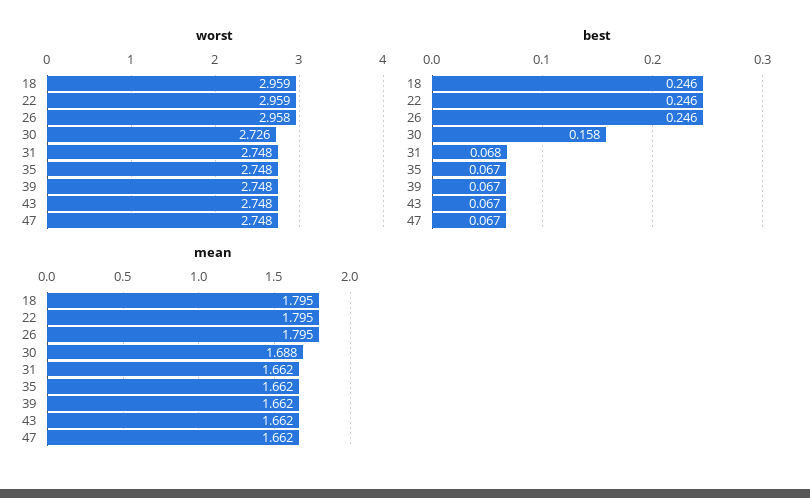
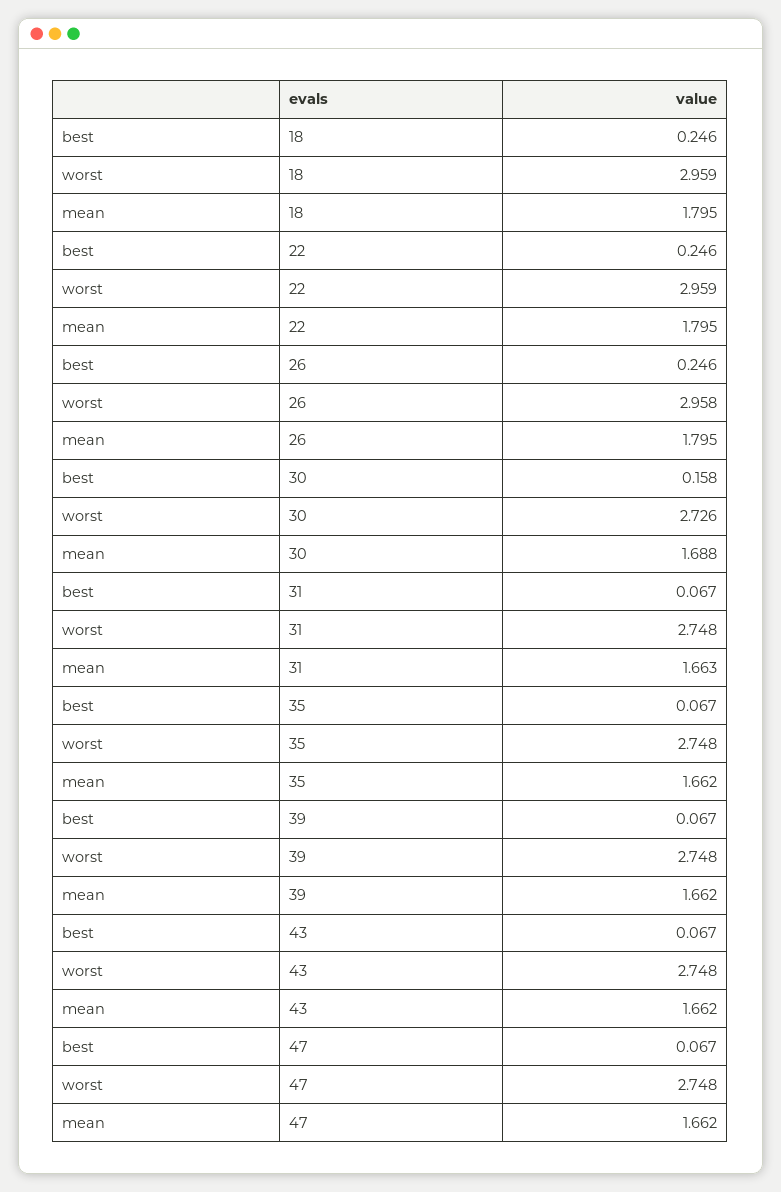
  {
    "worst": {
      "18": 2.959,
      "22": 2.959,
      "26": 2.958,
      "30": 2.726,
      "31": 2.748,
      "35": 2.748,
      "39": 2.748,
      "43": 2.748,
      "47": 2.748
    },
    "best": {
      "18": 0.246,
      "22": 0.246,
      "26": 0.246,
      "30": 0.158,
-     "31": 0.068,
+     "31": 0.067,
      "35": 0.067,
      "39": 0.067,
      "43": 0.067,
      "47": 0.067
    },
    "mean": {
      "18": 1.795,
      "22": 1.795,
      "26": 1.795,
      "30": 1.688,
-     "31": 1.662,
+     "31": 1.663,
      "35": 1.662,
      "39": 1.662,
      "43": 1.662,
      "47": 1.662
    }
  }

